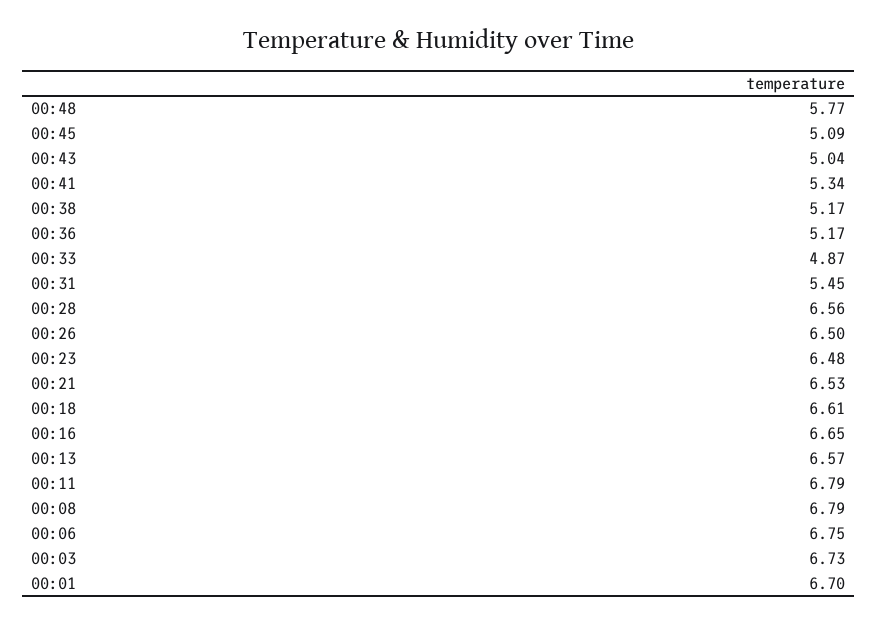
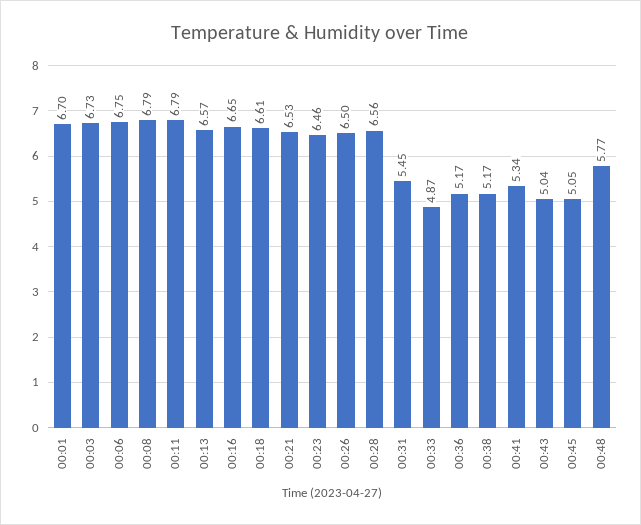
  {
    "00:48": 5.77,
-   "00:45": 5.09,
+   "00:45": 5.05,
    "00:43": 5.04,
    "00:41": 5.34,
    "00:38": 5.17,
    "00:36": 5.17,
    "00:33": 4.87,
    "00:31": 5.45,
    "00:28": 6.56,
    "00:26": 6.5,
-   "00:23": 6.48,
+   "00:23": 6.46,
    "00:21": 6.53,
    "00:18": 6.61,
    "00:16": 6.65,
    "00:13": 6.57,
    "00:11": 6.79,
    "00:08": 6.79,
    "00:06": 6.75,
    "00:03": 6.73,
    "00:01": 6.7
  }

